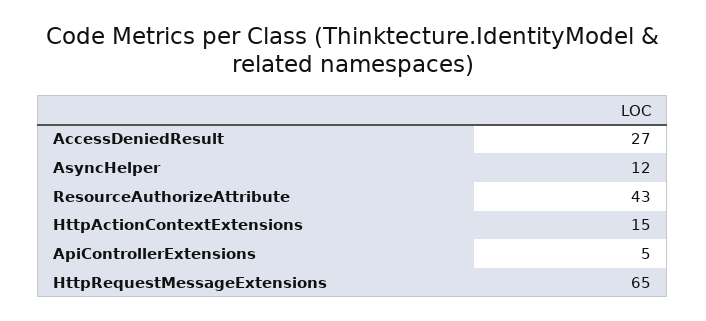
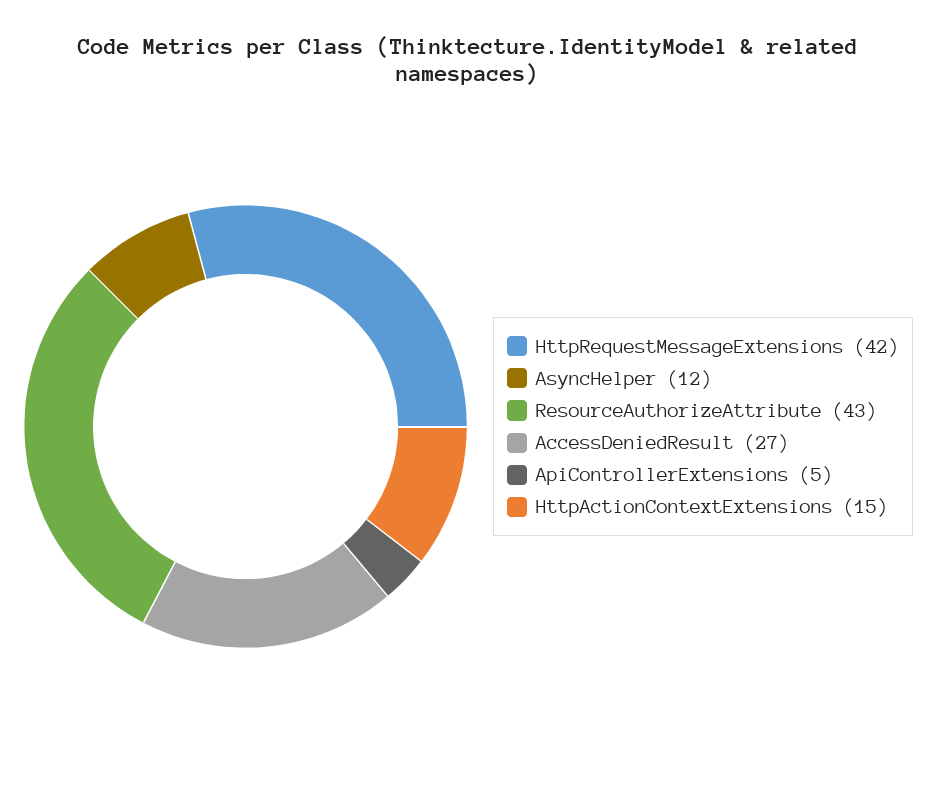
  {
    "AccessDeniedResult": 27,
    "AsyncHelper": 12,
    "ResourceAuthorizeAttribute": 43,
    "HttpActionContextExtensions": 15,
    "ApiControllerExtensions": 5,
-   "HttpRequestMessageExtensions": 65
+   "HttpRequestMessageExtensions": 42
  }

